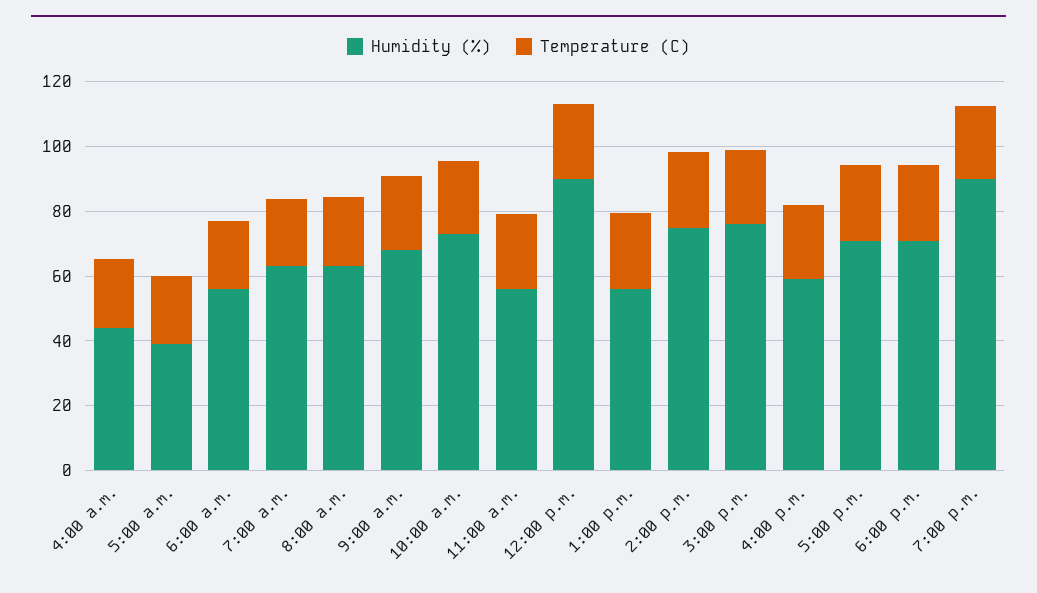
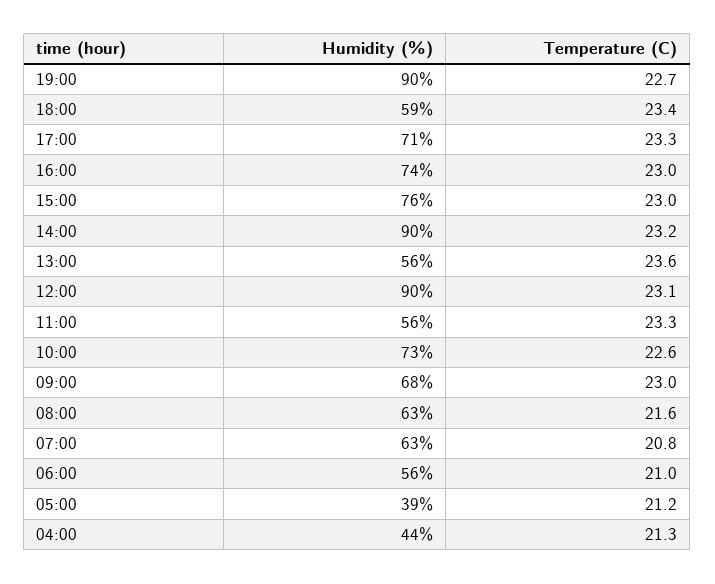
  {
    "Humidity (%)": {
      "4:00 a.m.": 44,
      "5:00 a.m.": 39,
      "6:00 a.m.": 56,
      "7:00 a.m.": 63,
      "8:00 a.m.": 63,
      "9:00 a.m.": 68,
      "10:00 a.m.": 73,
      "11:00 a.m.": 56,
      "12:00 p.m.": 90,
      "1:00 p.m.": 56,
-     "2:00 p.m.": 75,
+     "2:00 p.m.": 90,
      "3:00 p.m.": 76,
-     "4:00 p.m.": 60,
+     "4:00 p.m.": 74,
      "5:00 p.m.": 71,
-     "6:00 p.m.": 70,
+     "6:00 p.m.": 59,
      "7:00 p.m.": 90
    },
    "Temperature (C)": {
      "4:00 a.m.": 21.3,
      "5:00 a.m.": 21.2,
      "6:00 a.m.": 21,
      "7:00 a.m.": 20.8,
      "8:00 a.m.": 21.6,
      "9:00 a.m.": 23,
      "10:00 a.m.": 22.6,
      "11:00 a.m.": 23.3,
      "12:00 p.m.": 23.1,
      "1:00 p.m.": 23.6,
      "2:00 p.m.": 23.2,
      "3:00 p.m.": 23,
      "4:00 p.m.": 23,
      "5:00 p.m.": 23.3,
      "6:00 p.m.": 23.4,
      "7:00 p.m.": 22.7
    }
  }

